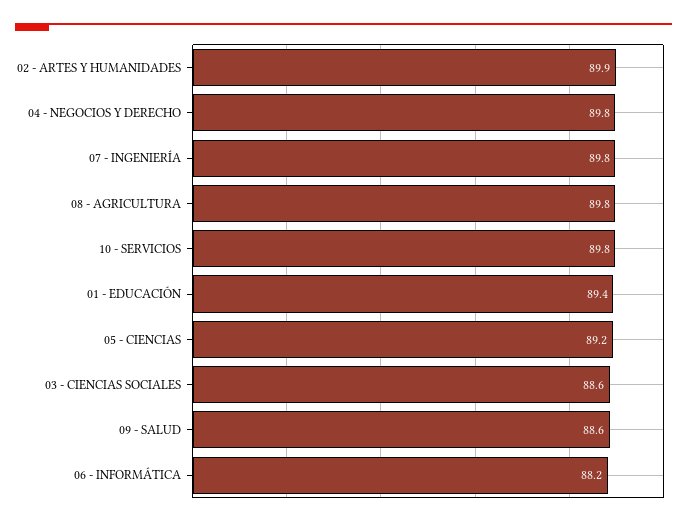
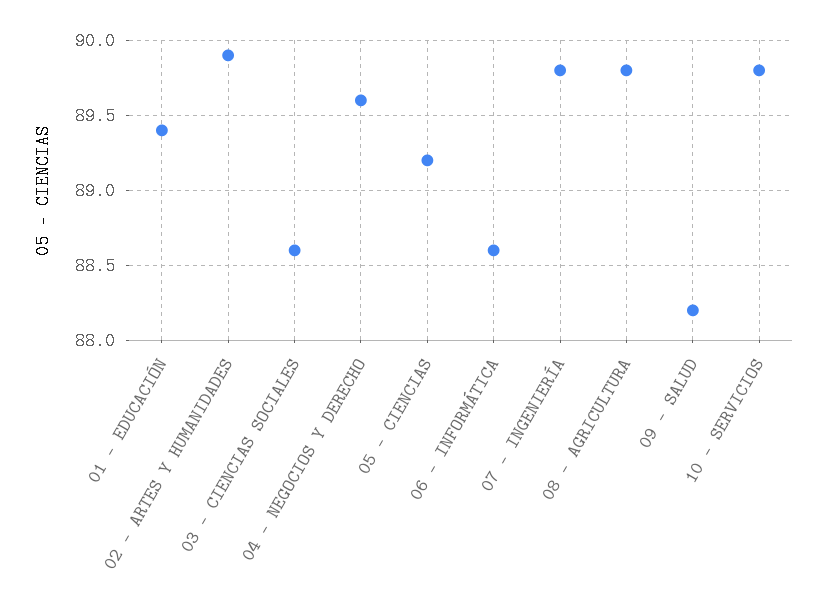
  {
    "02 - ARTES Y HUMANIDADES": 89.9,
-   "04 - NEGOCIOS Y DERECHO": 89.8,
+   "04 - NEGOCIOS Y DERECHO": 89.6,
    "07 - INGENIERÍA": 89.8,
    "08 - AGRICULTURA": 89.8,
    "10 - SERVICIOS": 89.8,
    "01 - EDUCACIÓN": 89.4,
    "05 - CIENCIAS": 89.2,
    "03 - CIENCIAS SOCIALES": 88.6,
-   "09 - SALUD": 88.6,
+   "09 - SALUD": 88.2,
-   "06 - INFORMÁTICA": 88.2
+   "06 - INFORMÁTICA": 88.6
  }

